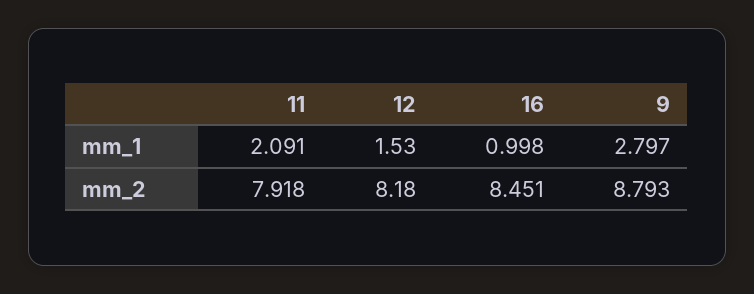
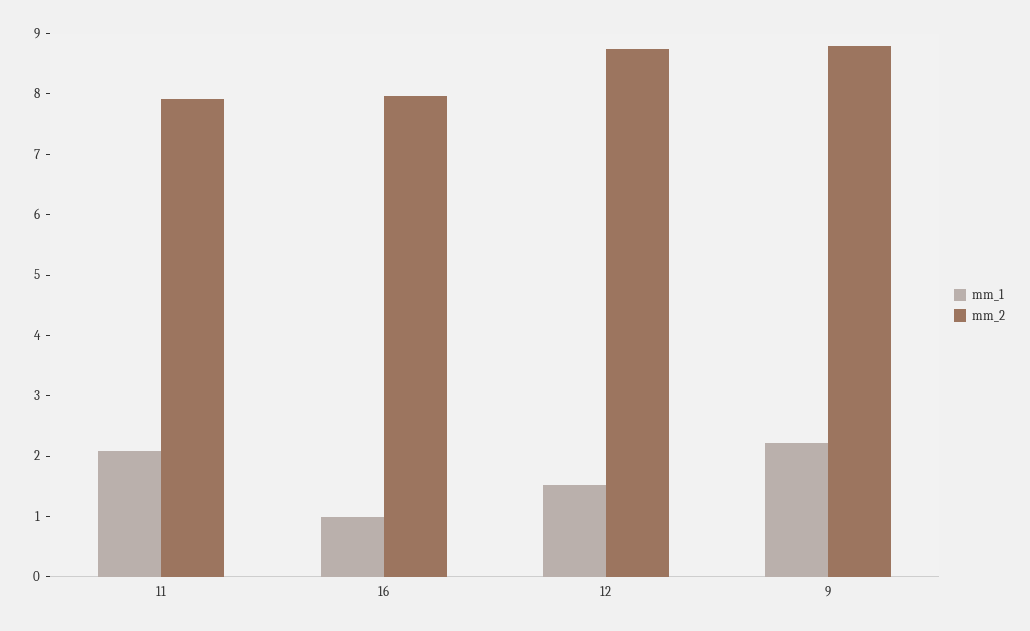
  {
    "mm_1": {
      "11": 2.091,
      "12": 1.53,
      "16": 0.998,
-     "9": 2.797
+     "9": 2.2
    },
    "mm_2": {
      "11": 7.918,
-     "12": 8.18,
+     "12": 8.8,
-     "16": 8.451,
+     "16": 8,
      "9": 8.793
    }
  }

